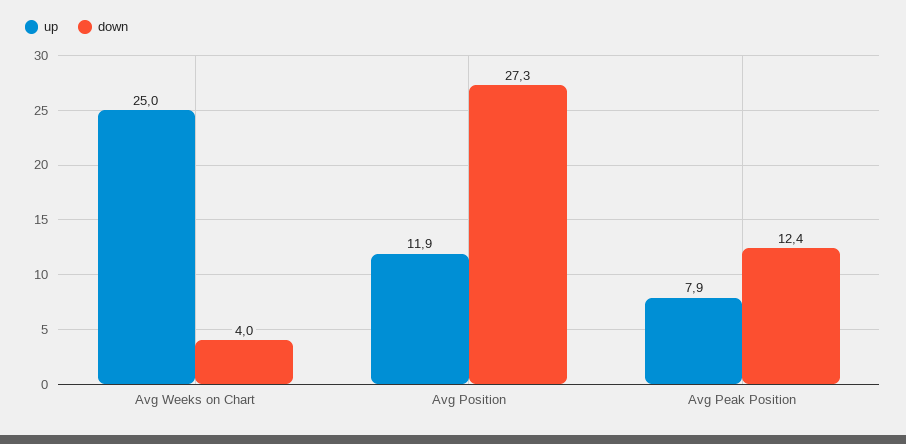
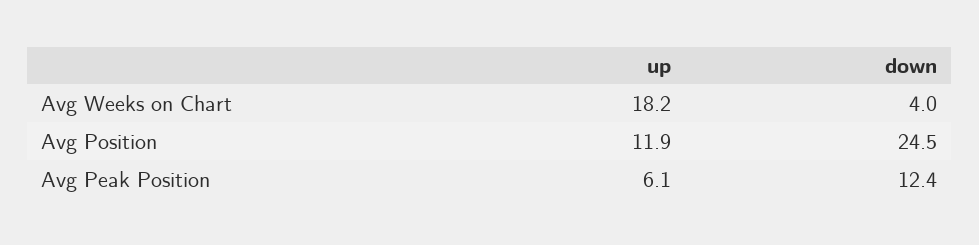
  {
    "up": {
-     "Avg Weeks on Chart": 25,
+     "Avg Weeks on Chart": 18.2,
      "Avg Position": 11.9,
-     "Avg Peak Position": 7.9
+     "Avg Peak Position": 6.1
    },
    "down": {
      "Avg Weeks on Chart": 4,
-     "Avg Position": 27.3,
+     "Avg Position": 24.5,
      "Avg Peak Position": 12.4
    }
  }

